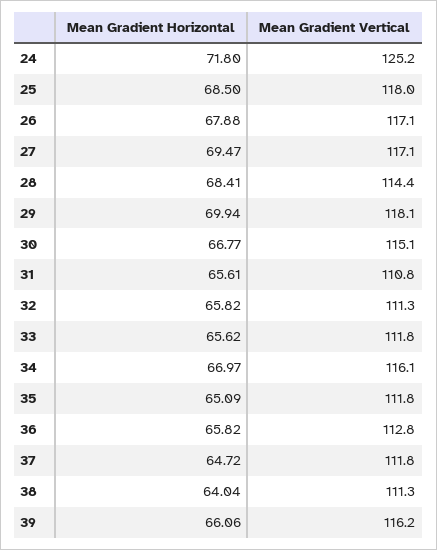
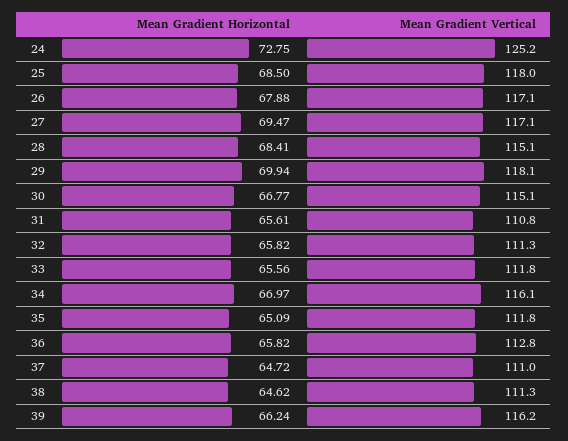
  {
    "Mean Gradient Horizontal": {
-     "24": 71.8,
+     "24": 72.75,
      "25": 68.5,
      "26": 67.88,
      "27": 69.47,
      "28": 68.41,
      "29": 69.94,
      "30": 66.77,
      "31": 65.61,
      "32": 65.82,
-     "33": 65.62,
+     "33": 65.56,
      "34": 66.97,
      "35": 65.09,
      "36": 65.82,
      "37": 64.72,
-     "38": 64.04,
+     "38": 64.62,
-     "39": 66.06
+     "39": 66.24
    },
    "Mean Gradient Vertical": {
      "24": 125.2,
      "25": 118,
      "26": 117.1,
      "27": 117.1,
-     "28": 114.4,
+     "28": 115.1,
      "29": 118.1,
      "30": 115.1,
      "31": 110.8,
      "32": 111.3,
      "33": 111.8,
      "34": 116.1,
      "35": 111.8,
      "36": 112.8,
-     "37": 111.8,
+     "37": 111,
      "38": 111.3,
      "39": 116.2
    }
  }

